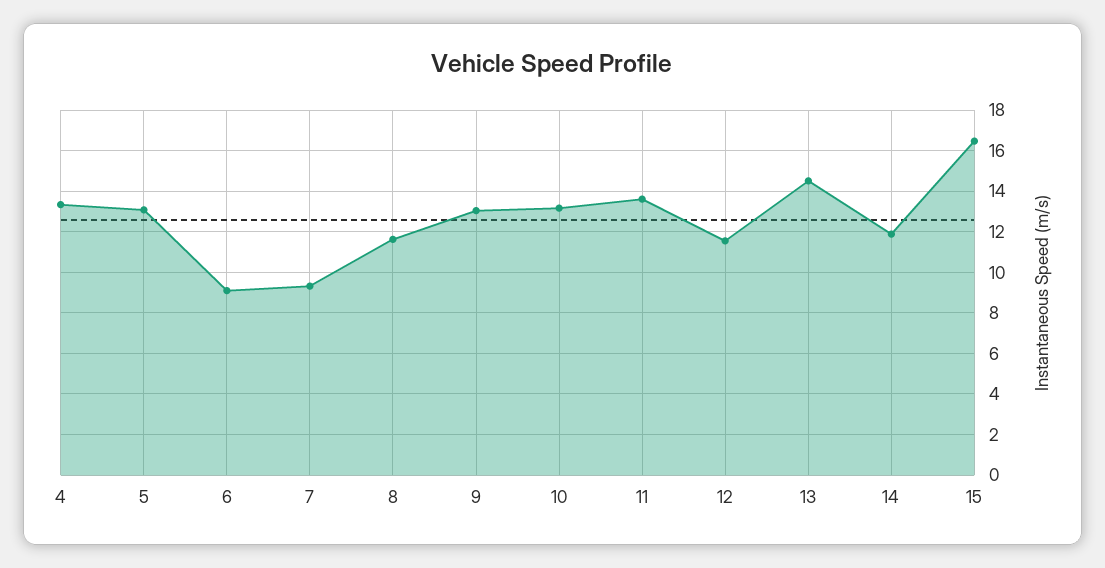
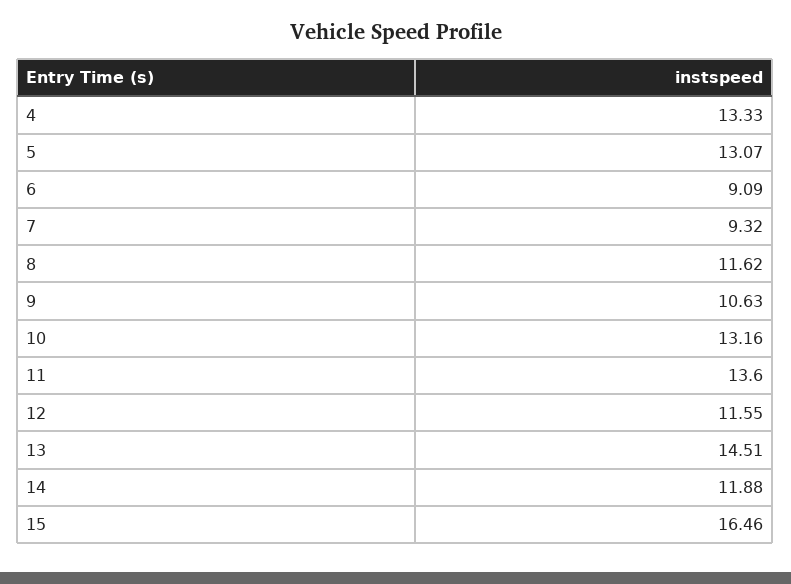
  {
    "4": 13.33,
    "5": 13.07,
    "6": 9.09,
    "7": 9.32,
    "8": 11.62,
-   "9": 13,
+   "9": 10.63,
    "10": 13.16,
    "11": 13.6,
    "12": 11.55,
    "13": 14.51,
    "14": 11.88,
    "15": 16.46
  }

